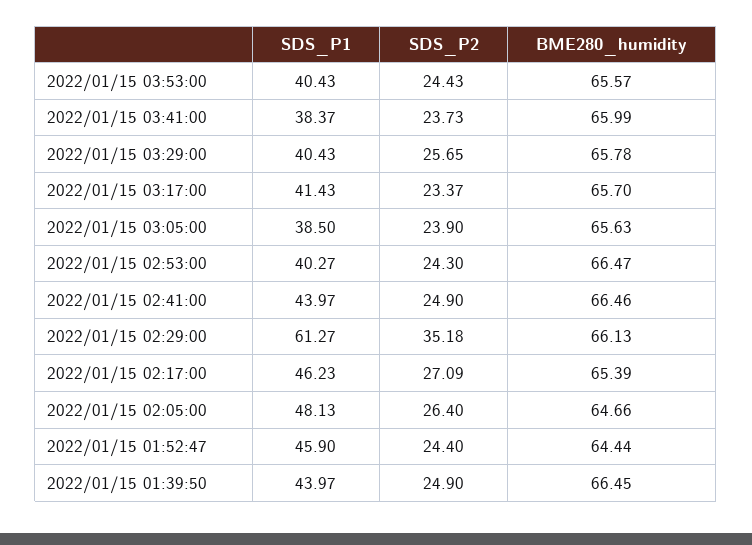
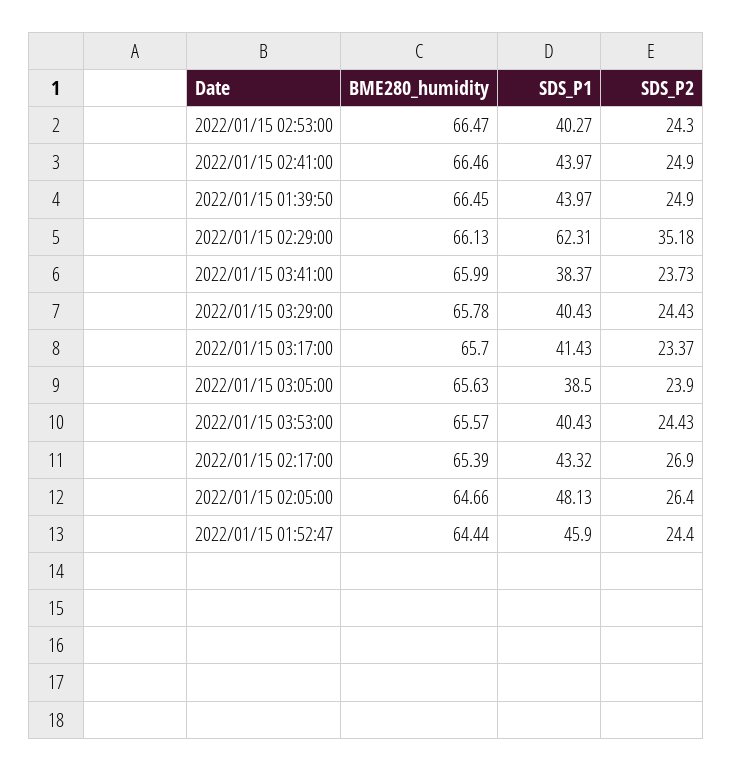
  {
    "SDS_P1": {
      "2022/01/15 03:53:00": 40.43,
      "2022/01/15 03:41:00": 38.37,
      "2022/01/15 03:29:00": 40.43,
      "2022/01/15 03:17:00": 41.43,
      "2022/01/15 03:05:00": 38.5,
      "2022/01/15 02:53:00": 40.27,
      "2022/01/15 02:41:00": 43.97,
-     "2022/01/15 02:29:00": 61.27,
+     "2022/01/15 02:29:00": 62.31,
-     "2022/01/15 02:17:00": 46.23,
+     "2022/01/15 02:17:00": 43.32,
      "2022/01/15 02:05:00": 48.13,
      "2022/01/15 01:52:47": 45.9,
      "2022/01/15 01:39:50": 43.97
    },
    "SDS_P2": {
      "2022/01/15 03:53:00": 24.43,
      "2022/01/15 03:41:00": 23.73,
-     "2022/01/15 03:29:00": 25.65,
+     "2022/01/15 03:29:00": 24.43,
      "2022/01/15 03:17:00": 23.37,
      "2022/01/15 03:05:00": 23.9,
      "2022/01/15 02:53:00": 24.3,
      "2022/01/15 02:41:00": 24.9,
      "2022/01/15 02:29:00": 35.18,
-     "2022/01/15 02:17:00": 27.09,
+     "2022/01/15 02:17:00": 26.9,
      "2022/01/15 02:05:00": 26.4,
      "2022/01/15 01:52:47": 24.4,
      "2022/01/15 01:39:50": 24.9
    },
    "BME280_humidity": {
      "2022/01/15 03:53:00": 65.57,
      "2022/01/15 03:41:00": 65.99,
      "2022/01/15 03:29:00": 65.78,
      "2022/01/15 03:17:00": 65.7,
      "2022/01/15 03:05:00": 65.63,
      "2022/01/15 02:53:00": 66.47,
      "2022/01/15 02:41:00": 66.46,
      "2022/01/15 02:29:00": 66.13,
      "2022/01/15 02:17:00": 65.39,
      "2022/01/15 02:05:00": 64.66,
      "2022/01/15 01:52:47": 64.44,
      "2022/01/15 01:39:50": 66.45
    }
  }

